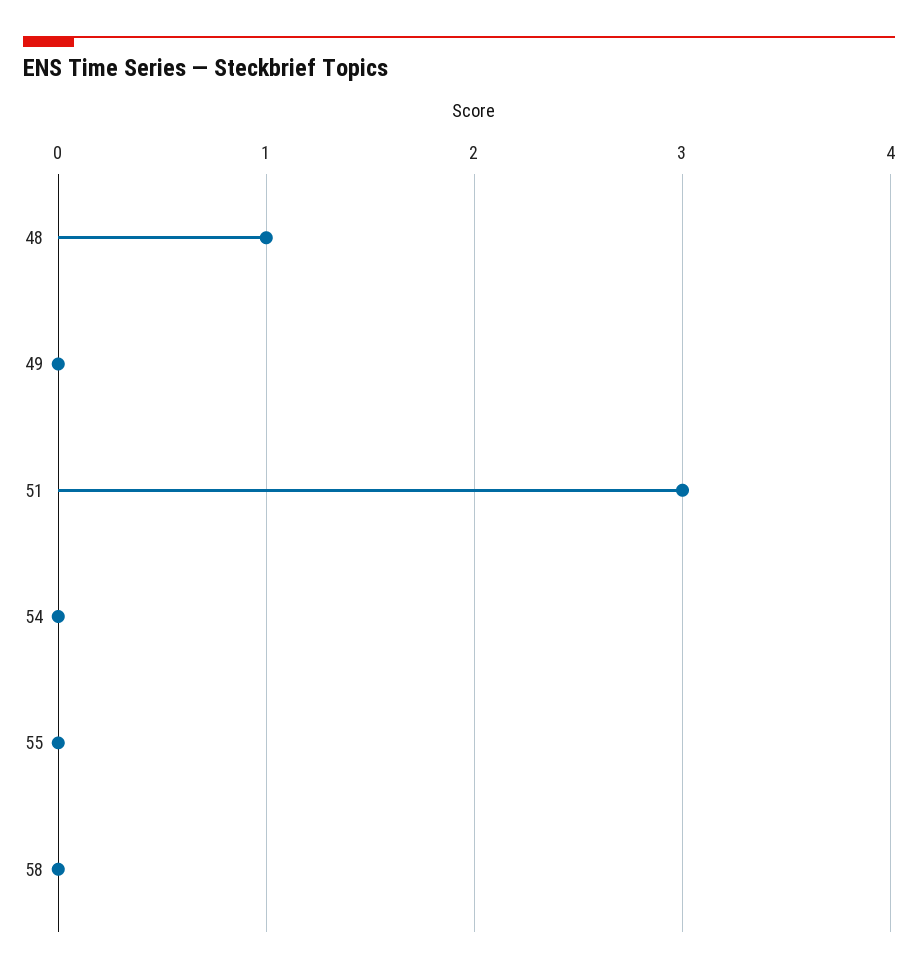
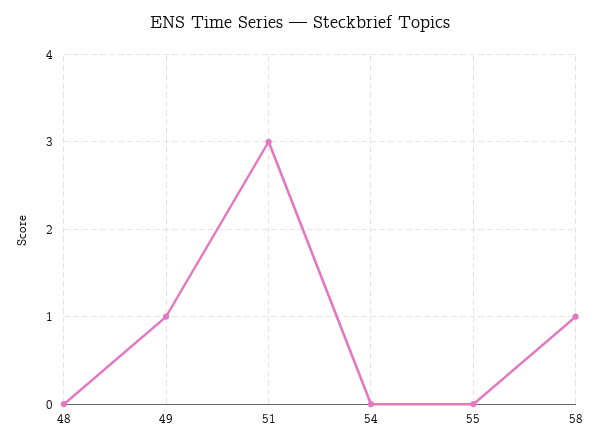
  {
-   "48": 1,
+   "48": 0,
-   "49": 0,
+   "49": 1,
    "51": 3,
    "54": 0,
    "55": 0,
-   "58": 0
+   "58": 1
  }

